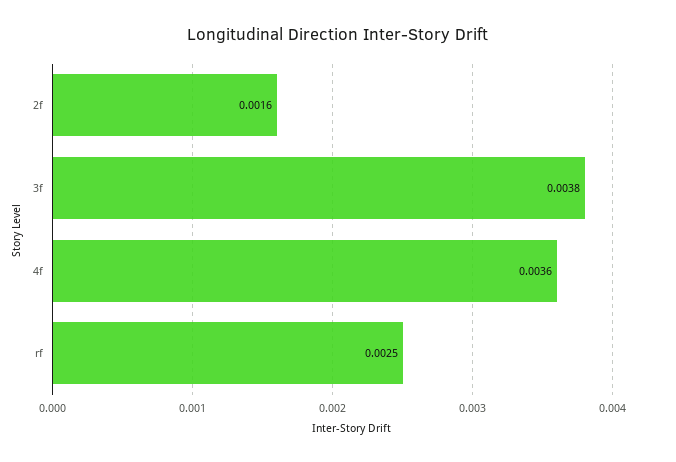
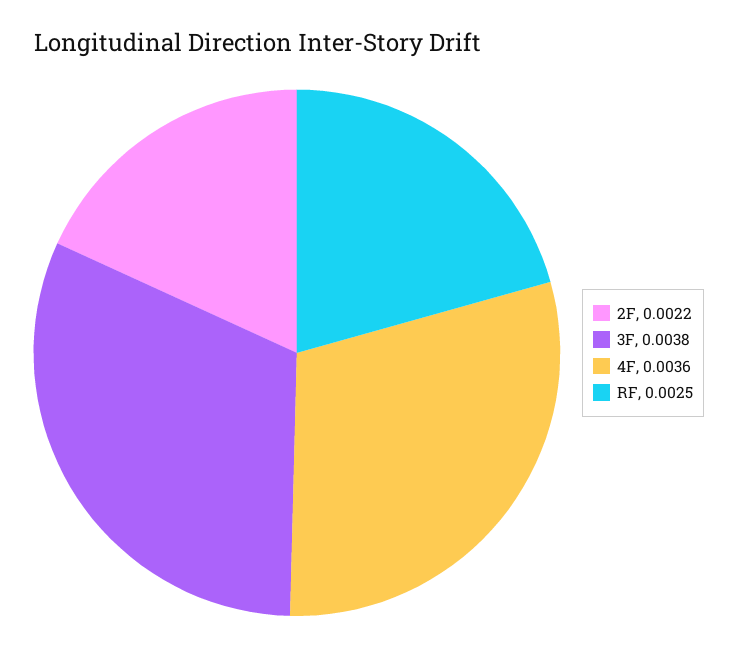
  {
-   "2f": 0.0016,
+   "2f": 0.0022,
    "3f": 0.0038,
    "4f": 0.0036,
    "rf": 0.0025
  }

